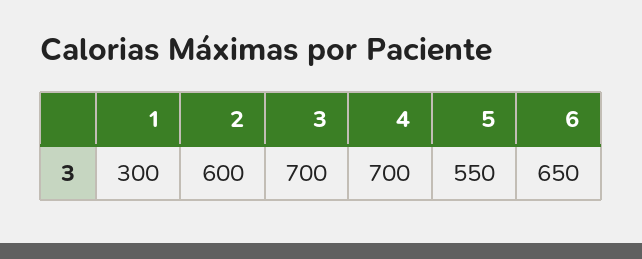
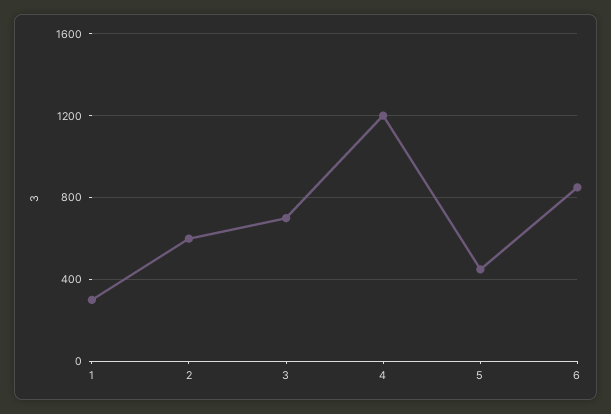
  {
    "1": 300,
    "2": 600,
    "3": 700,
-   "4": 700,
+   "4": 1200,
-   "5": 550,
+   "5": 450,
-   "6": 650
+   "6": 850
  }

